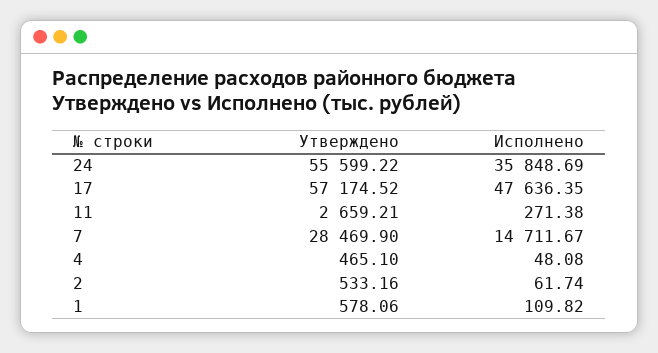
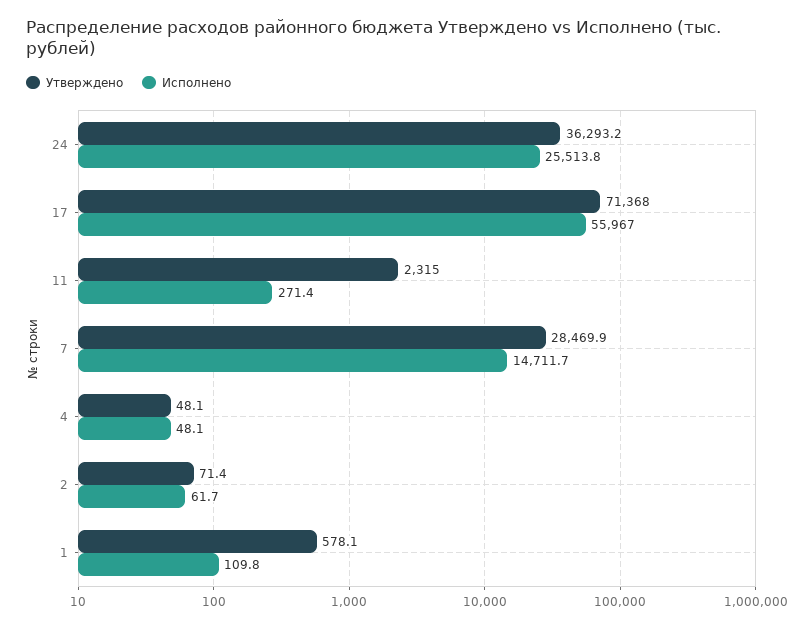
  {
    "Утверждено": {
-     "24": 55599.22,
+     "24": 36293.2,
-     "17": 57174.52,
+     "17": 71368,
-     "11": 2659.21,
+     "11": 2315,
      "7": 28469.9,
-     "4": 465.1,
+     "4": 48.1,
-     "2": 533.16,
+     "2": 71.4,
      "1": 578.06
    },
    "Исполнено": {
-     "24": 35848.69,
+     "24": 25513.8,
-     "17": 47636.35,
+     "17": 55967,
      "11": 271.38,
      "7": 14711.67,
      "4": 48.08,
      "2": 61.74,
      "1": 109.82
    }
  }

